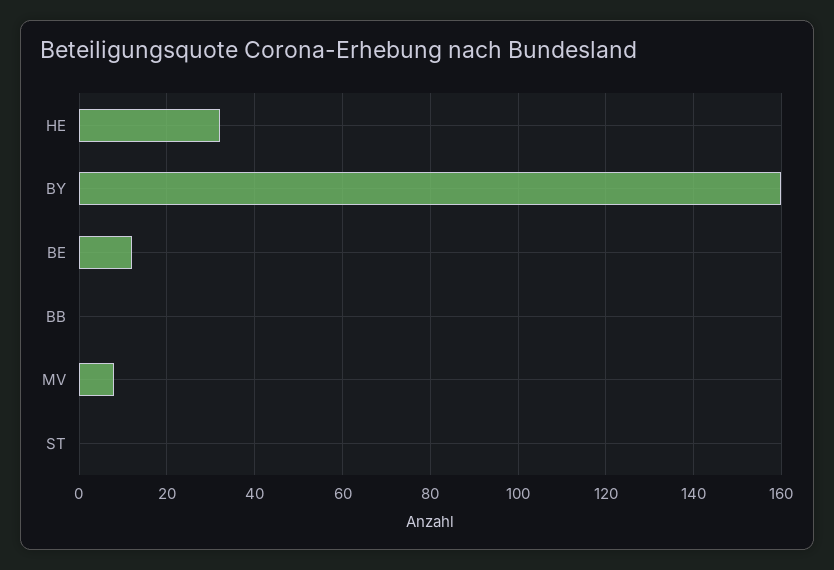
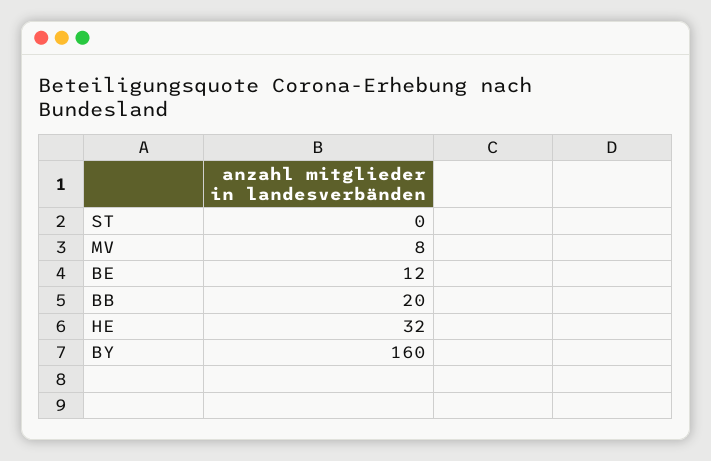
  {
    "HE": 32,
    "BY": 160,
    "BE": 12,
-   "BB": 0,
+   "BB": 20,
    "MV": 8,
    "ST": 0
  }

